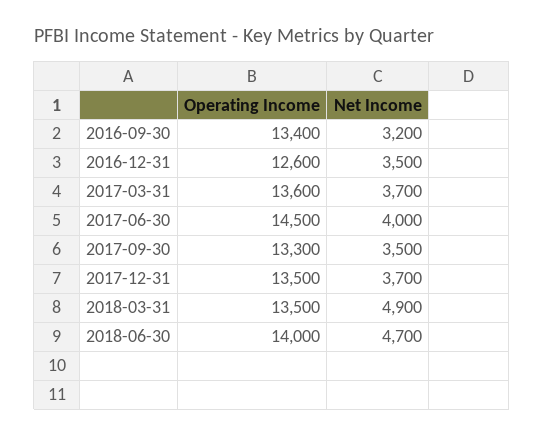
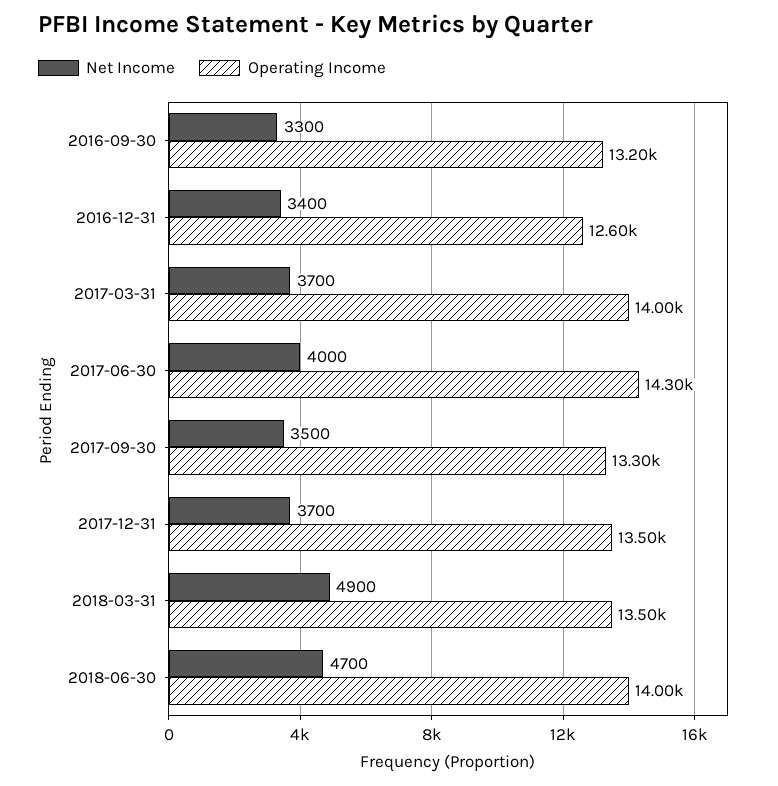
  {
    "Operating Income": {
-     "2016-09-30": 13400,
+     "2016-09-30": 13200,
      "2016-12-31": 12600,
-     "2017-03-31": 13600,
+     "2017-03-31": 14000,
-     "2017-06-30": 14500,
+     "2017-06-30": 14300,
      "2017-09-30": 13300,
      "2017-12-31": 13500,
      "2018-03-31": 13500,
      "2018-06-30": 14000
    },
    "Net Income": {
-     "2016-09-30": 3200,
+     "2016-09-30": 3300,
-     "2016-12-31": 3500,
+     "2016-12-31": 3400,
      "2017-03-31": 3700,
      "2017-06-30": 4000,
      "2017-09-30": 3500,
      "2017-12-31": 3700,
      "2018-03-31": 4900,
      "2018-06-30": 4700
    }
  }

